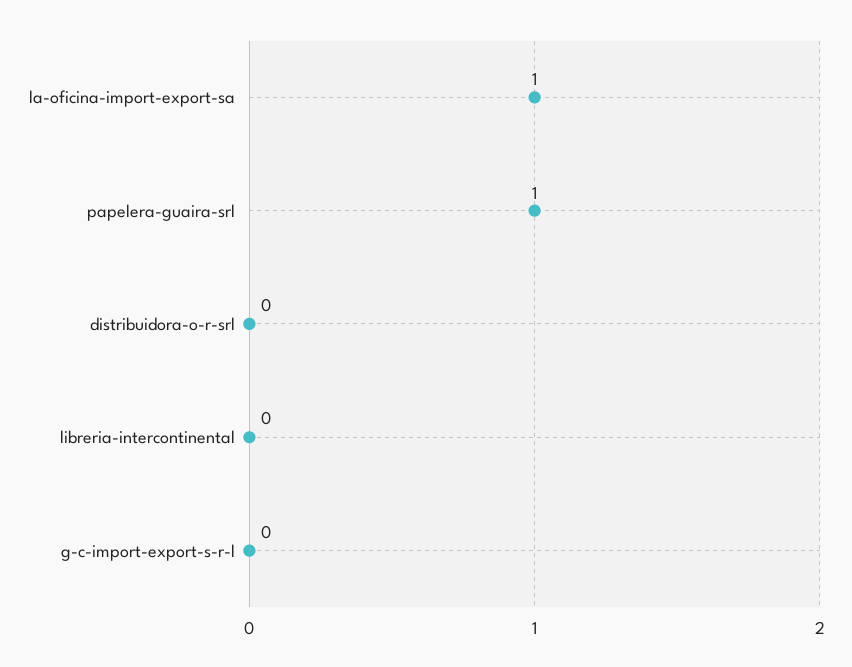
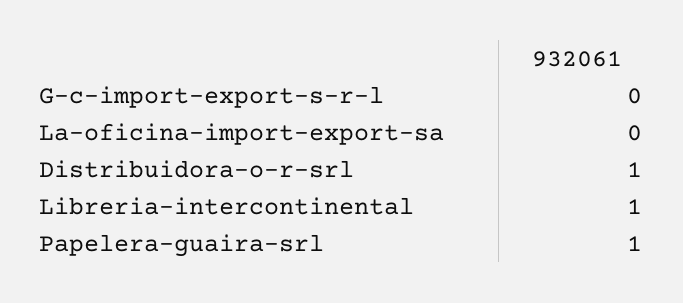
  {
-   "la-oficina-import-export-sa": 1,
+   "la-oficina-import-export-sa": 0,
    "papelera-guaira-srl": 1,
-   "distribuidora-o-r-srl": 0,
+   "distribuidora-o-r-srl": 1,
-   "libreria-intercontinental": 0,
+   "libreria-intercontinental": 1,
    "g-c-import-export-s-r-l": 0
  }

